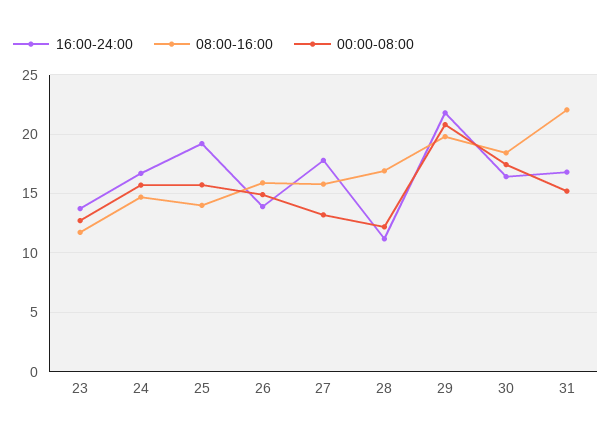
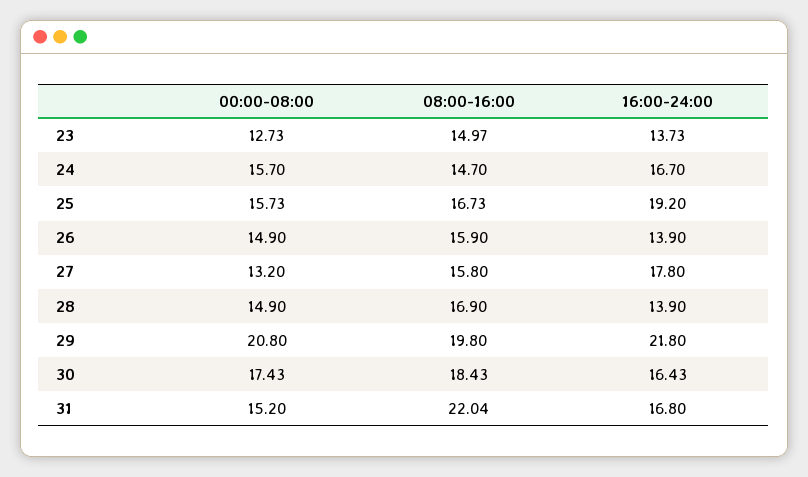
  {
    "16:00-24:00": {
      "23": 13.73,
      "24": 16.7,
      "25": 19.2,
      "26": 13.9,
      "27": 17.8,
-     "28": 11,
+     "28": 13.9,
      "29": 21.8,
      "30": 16.43,
      "31": 16.8
    },
    "08:00-16:00": {
-     "23": 12,
+     "23": 14.97,
      "24": 14.7,
-     "25": 14,
+     "25": 16.73,
      "26": 15.9,
      "27": 15.8,
      "28": 16.9,
      "29": 19.8,
      "30": 18.43,
      "31": 22.04
    },
    "00:00-08:00": {
      "23": 12.73,
      "24": 15.7,
      "25": 15.73,
      "26": 14.9,
      "27": 13.2,
-     "28": 12,
+     "28": 14.9,
      "29": 20.8,
      "30": 17.43,
      "31": 15.2
    }
  }

